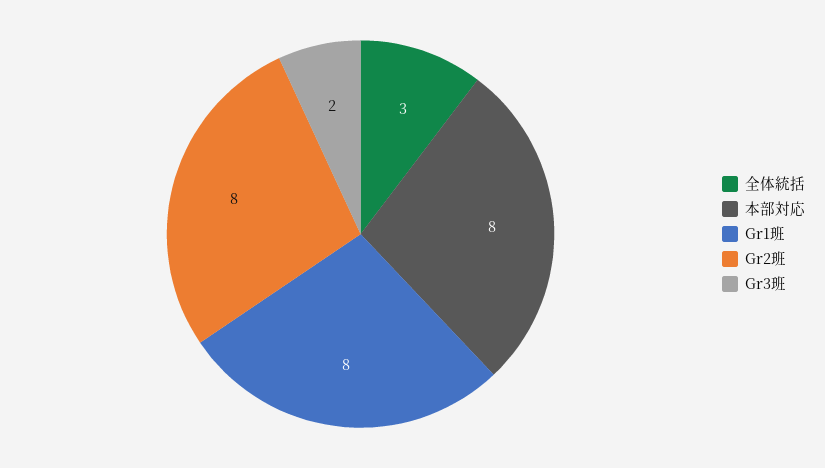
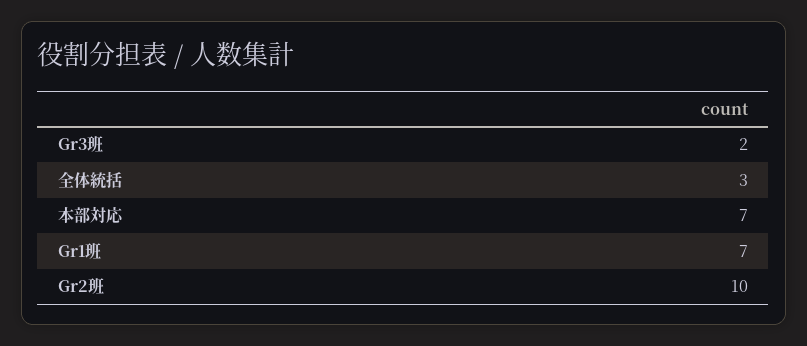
  {
    "全体統括": 3,
-   "本部対応": 8,
+   "本部対応": 7,
-   "Gr1班": 8,
+   "Gr1班": 7,
-   "Gr2班": 8,
+   "Gr2班": 10,
    "Gr3班": 2
  }

